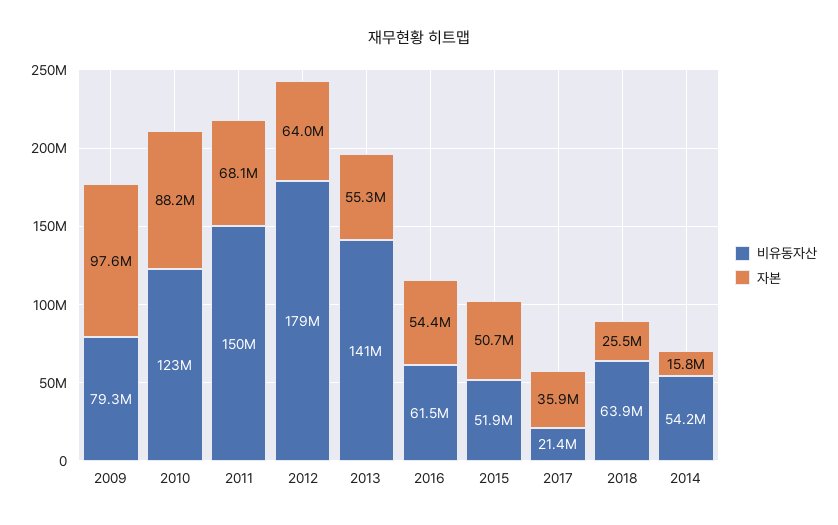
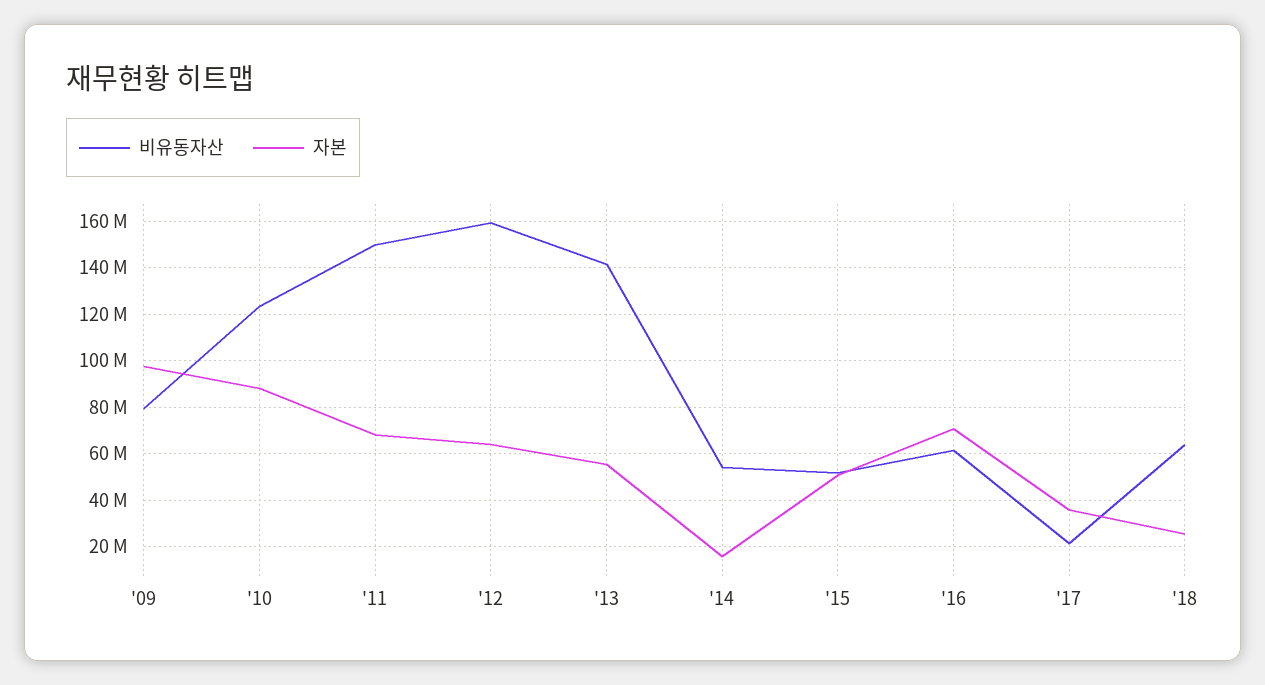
  {
    "비유동자산": {
      "2009": 79300000,
      "2010": 123000000,
      "2011": 150000000,
-     "2012": 179000000,
+     "2012": 160000000,
      "2013": 141000000,
      "2016": 61500000,
      "2015": 51900000,
      "2017": 21400000,
      "2018": 63900000,
      "2014": 54200000
    },
    "자본": {
      "2009": 97600000,
      "2010": 88200000,
      "2011": 68100000,
      "2012": 64000000,
      "2013": 55300000,
-     "2016": 54400000,
+     "2016": 70000000,
      "2015": 50700000,
      "2017": 35900000,
      "2018": 25500000,
      "2014": 15800000
    }
  }

